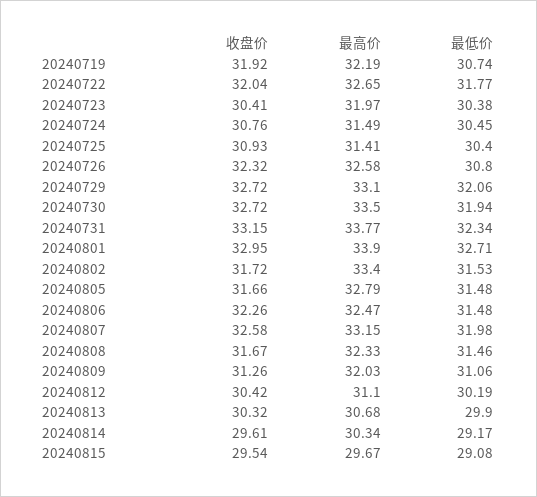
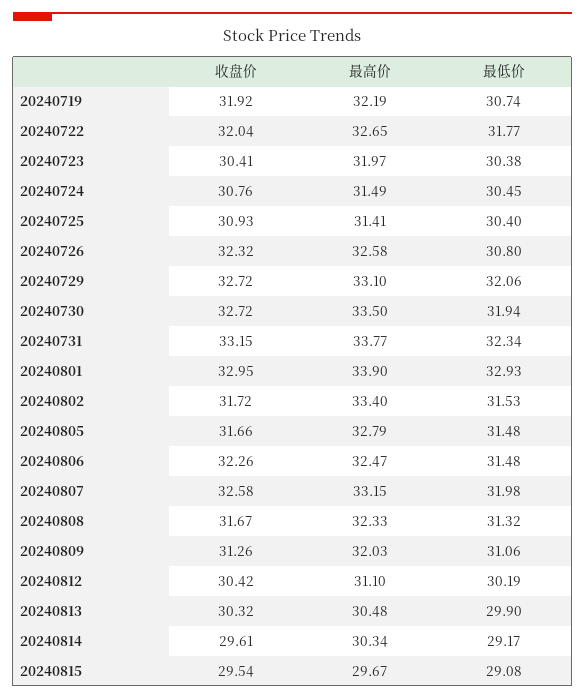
  {
    "收盘价": {
      "20240719": 31.92,
      "20240722": 32.04,
      "20240723": 30.41,
      "20240724": 30.76,
      "20240725": 30.93,
      "20240726": 32.32,
      "20240729": 32.72,
      "20240730": 32.72,
      "20240731": 33.15,
      "20240801": 32.95,
      "20240802": 31.72,
      "20240805": 31.66,
      "20240806": 32.26,
      "20240807": 32.58,
      "20240808": 31.67,
      "20240809": 31.26,
      "20240812": 30.42,
      "20240813": 30.32,
      "20240814": 29.61,
      "20240815": 29.54
    },
    "最高价": {
      "20240719": 32.19,
      "20240722": 32.65,
      "20240723": 31.97,
      "20240724": 31.49,
      "20240725": 31.41,
      "20240726": 32.58,
      "20240729": 33.1,
      "20240730": 33.5,
      "20240731": 33.77,
      "20240801": 33.9,
      "20240802": 33.4,
      "20240805": 32.79,
      "20240806": 32.47,
      "20240807": 33.15,
      "20240808": 32.33,
      "20240809": 32.03,
      "20240812": 31.1,
-     "20240813": 30.68,
+     "20240813": 30.48,
      "20240814": 30.34,
      "20240815": 29.67
    },
    "最低价": {
      "20240719": 30.74,
      "20240722": 31.77,
      "20240723": 30.38,
      "20240724": 30.45,
      "20240725": 30.4,
      "20240726": 30.8,
      "20240729": 32.06,
      "20240730": 31.94,
      "20240731": 32.34,
-     "20240801": 32.71,
+     "20240801": 32.93,
      "20240802": 31.53,
      "20240805": 31.48,
      "20240806": 31.48,
      "20240807": 31.98,
-     "20240808": 31.46,
+     "20240808": 31.32,
      "20240809": 31.06,
      "20240812": 30.19,
      "20240813": 29.9,
      "20240814": 29.17,
      "20240815": 29.08
    }
  }

